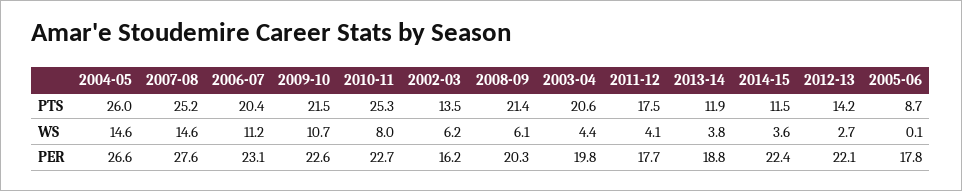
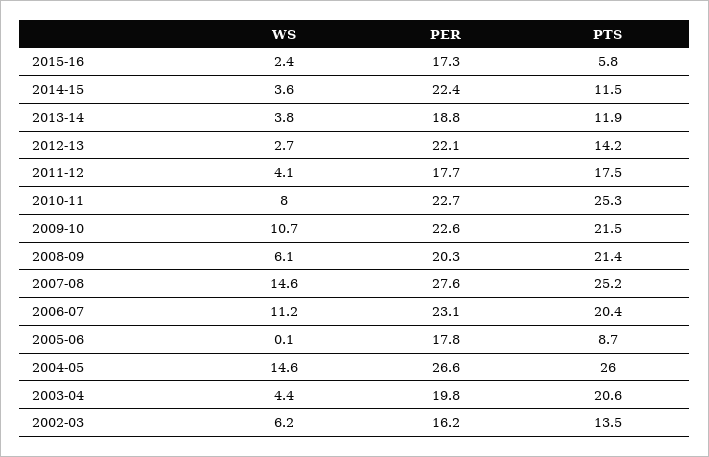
  {
    "2004-05": {
      "PTS": 26,
      "WS": 14.6,
      "PER": 26.6
    },
    "2007-08": {
      "PTS": 25.2,
      "WS": 14.6,
      "PER": 27.6
    },
    "2006-07": {
      "PTS": 20.4,
      "WS": 11.2,
      "PER": 23.1
    },
    "2009-10": {
      "PTS": 21.5,
      "WS": 10.7,
      "PER": 22.6
    },
    "2010-11": {
      "PTS": 25.3,
      "WS": 8,
      "PER": 22.7
    },
    "2002-03": {
      "PTS": 13.5,
      "WS": 6.2,
      "PER": 16.2
    },
    "2008-09": {
      "PTS": 21.4,
      "WS": 6.1,
      "PER": 20.3
    },
    "2003-04": {
      "PTS": 20.6,
      "WS": 4.4,
      "PER": 19.8
    },
    "2011-12": {
      "PTS": 17.5,
      "WS": 4.1,
      "PER": 17.7
    },
    "2013-14": {
      "PTS": 11.9,
      "WS": 3.8,
      "PER": 18.8
    },
    "2014-15": {
      "PTS": 11.5,
      "WS": 3.6,
      "PER": 22.4
    },
    "2012-13": {
      "PTS": 14.2,
      "WS": 2.7,
      "PER": 22.1
    },
    "2005-06": {
      "PTS": 8.7,
      "WS": 0.1,
      "PER": 17.8
-   }
+   },
+   "2015-16": {
+     "WS": 2.4,
+     "PER": 17.3,
+     "PTS": 5.8
+   }
  }

